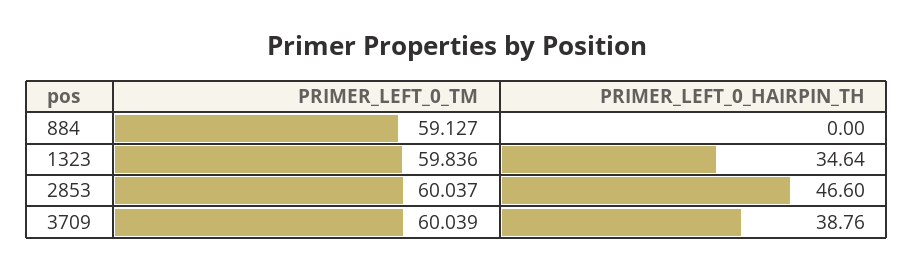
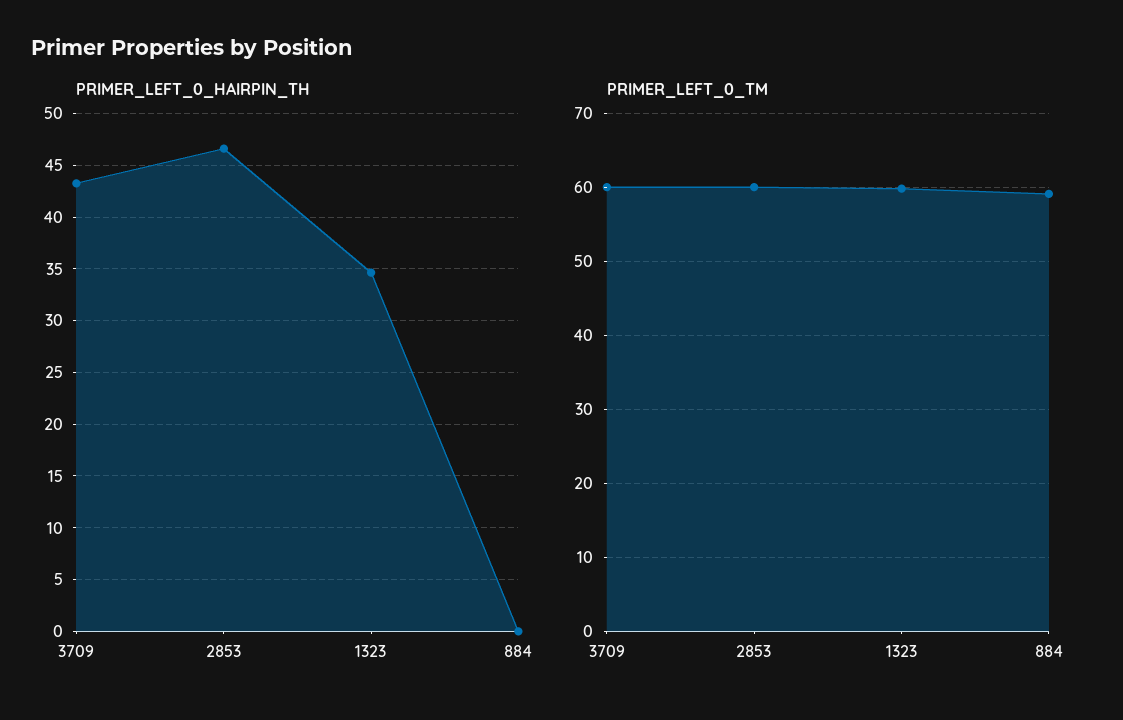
  {
    "PRIMER_LEFT_0_TM": {
      "884": 59.127,
      "1323": 59.836,
      "2853": 60.037,
      "3709": 60.039
    },
    "PRIMER_LEFT_0_HAIRPIN_TH": {
      "884": 0,
      "1323": 34.64,
      "2853": 46.6,
-     "3709": 38.76
+     "3709": 43
    }
  }

